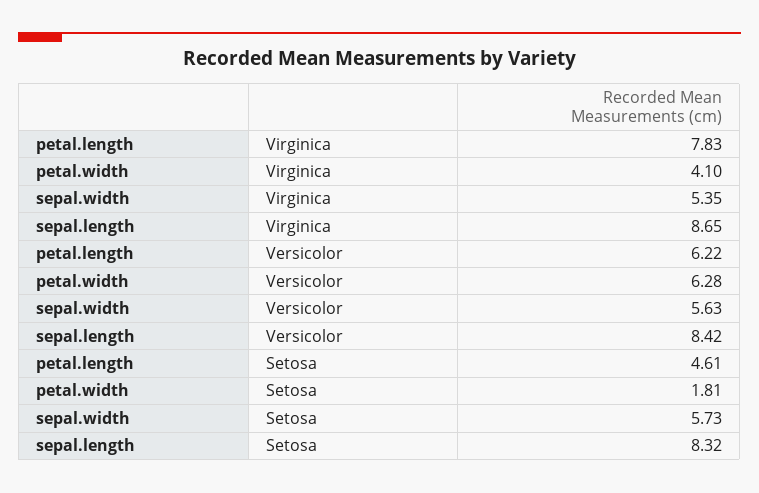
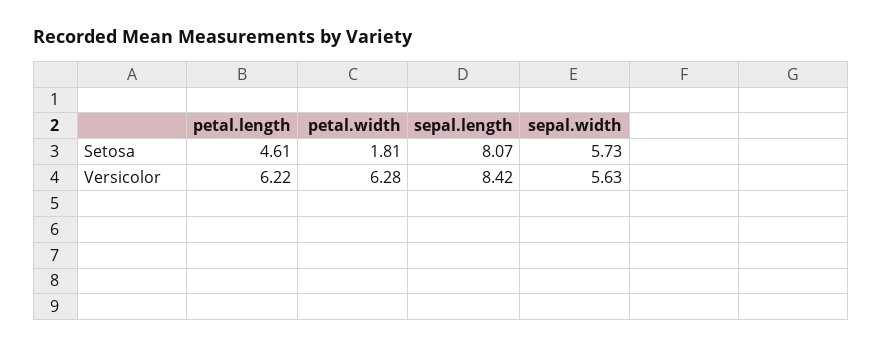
  {
    "petal.length": {
-     "Virginica": 7.83,
      "Versicolor": 6.22,
      "Setosa": 4.61
    },
    "petal.width": {
-     "Virginica": 4.1,
      "Versicolor": 6.28,
      "Setosa": 1.81
    },
    "sepal.width": {
-     "Virginica": 5.35,
      "Versicolor": 5.63,
      "Setosa": 5.73
    },
    "sepal.length": {
-     "Virginica": 8.65,
      "Versicolor": 8.42,
-     "Setosa": 8.32
+     "Setosa": 8.07
    }
  }

